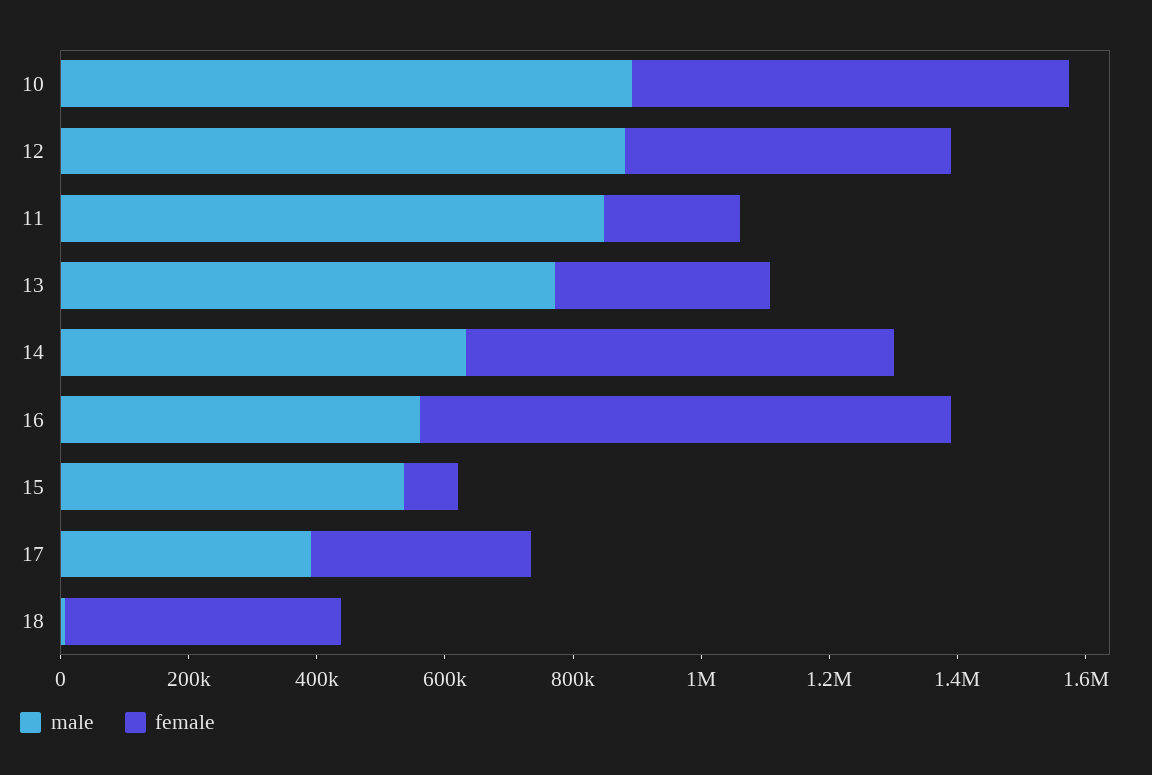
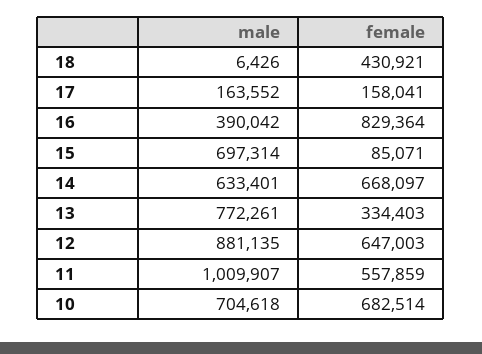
  {
    "male": {
-     "10": 900000,
+     "10": 704618,
      "12": 881135,
-     "11": 850000,
+     "11": 1009907,
      "13": 772261,
      "14": 633401,
-     "16": 550000,
+     "16": 390042,
-     "15": 550000,
+     "15": 697314,
-     "17": 400000,
+     "17": 163552,
      "18": 6426
    },
    "female": {
      "10": 682514,
-     "12": 500000,
+     "12": 647003,
-     "11": 200000,
+     "11": 557859,
      "13": 334403,
      "14": 668097,
      "16": 829364,
      "15": 85071,
-     "17": 350000,
+     "17": 158041,
      "18": 430921
    }
  }

